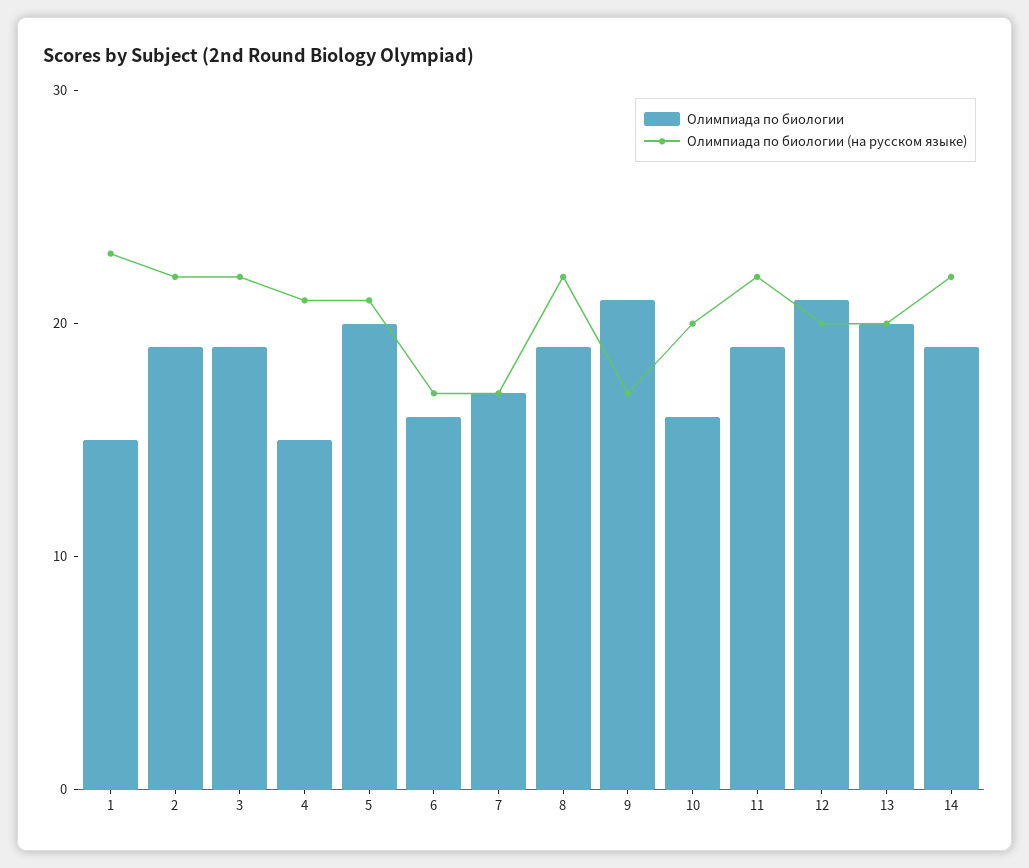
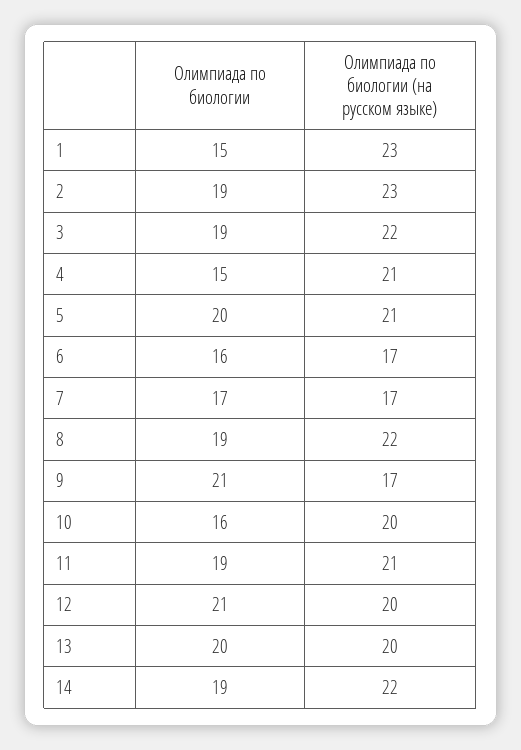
  {
    "Олимпиада по биологии": {
      "1": 15,
      "2": 19,
      "3": 19,
      "4": 15,
      "5": 20,
      "6": 16,
      "7": 17,
      "8": 19,
      "9": 21,
      "10": 16,
      "11": 19,
      "12": 21,
      "13": 20,
      "14": 19
    },
    "Олимпиада по биологии (на русском языке)": {
      "1": 23,
-     "2": 22,
+     "2": 23,
      "3": 22,
      "4": 21,
      "5": 21,
      "6": 17,
      "7": 17,
      "8": 22,
      "9": 17,
      "10": 20,
-     "11": 22,
+     "11": 21,
      "12": 20,
      "13": 20,
      "14": 22
    }
  }

